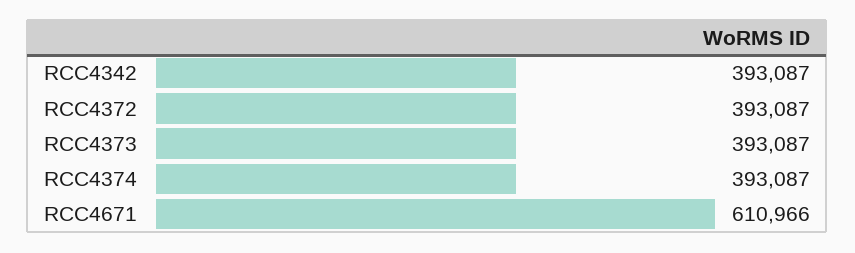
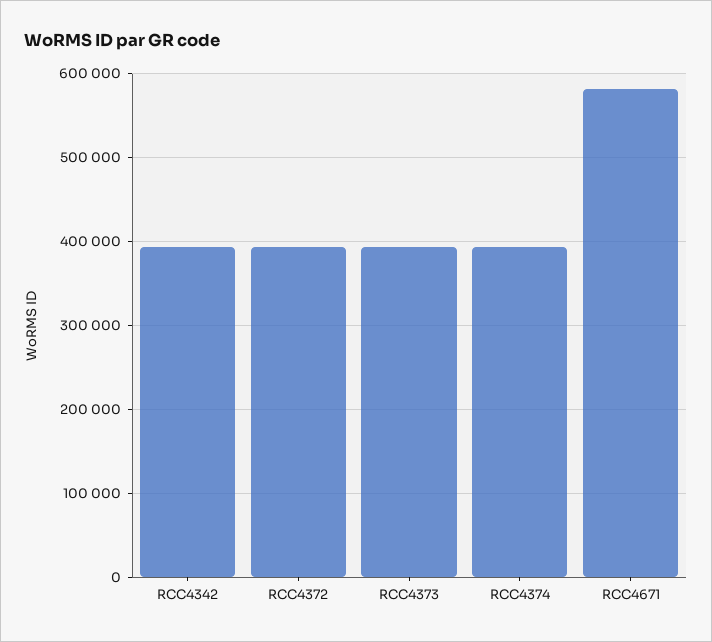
  {
    "RCC4342": 393087,
    "RCC4372": 393087,
    "RCC4373": 393087,
    "RCC4374": 393087,
-   "RCC4671": 610966
+   "RCC4671": 580000
  }

